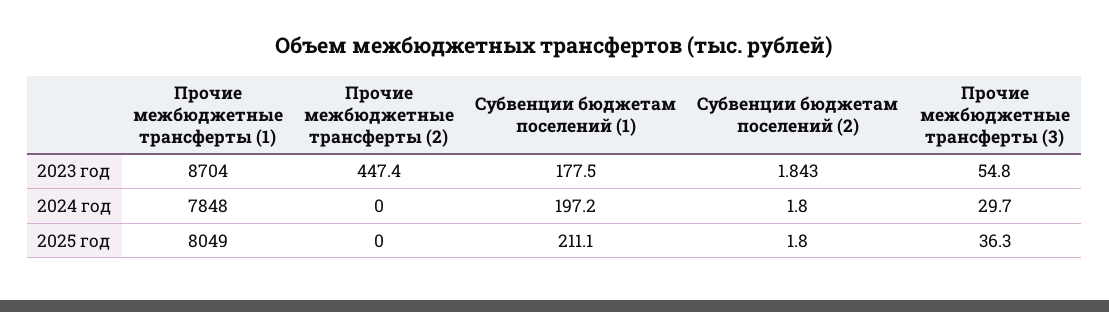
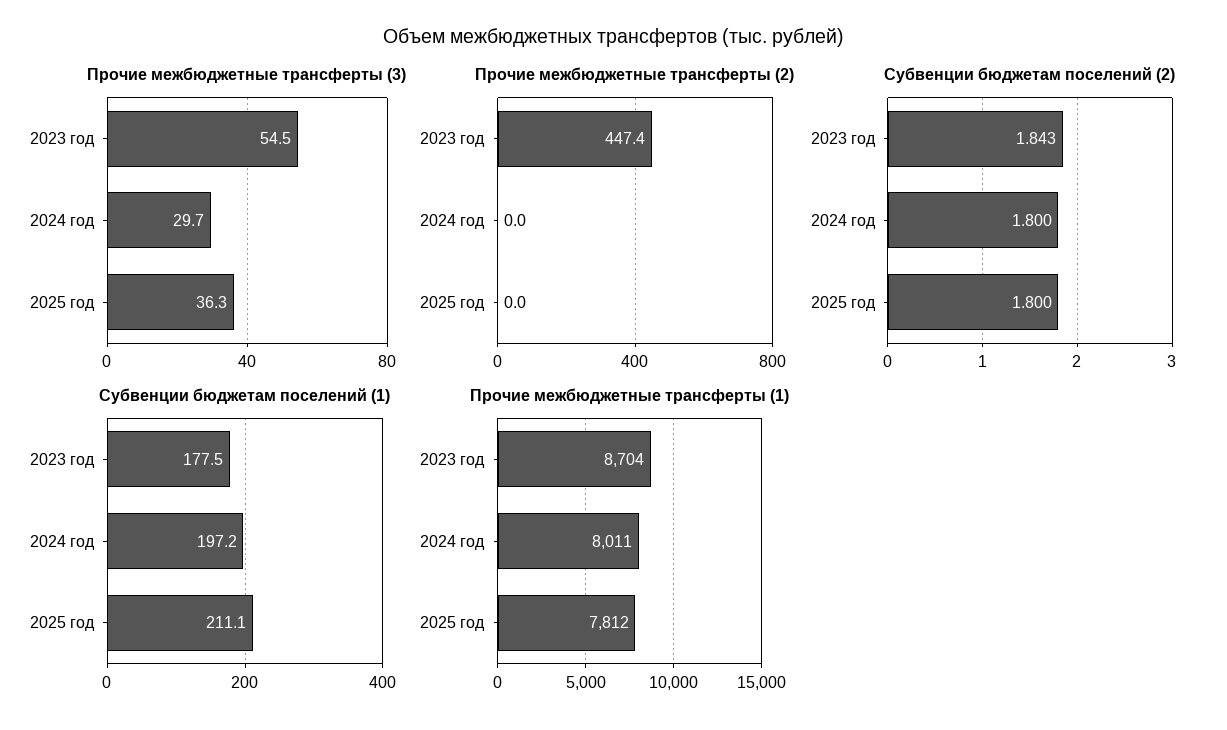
  {
    "Прочие межбюджетные трансферты (1)": {
      "2023 год": 8704,
-     "2024 год": 7848,
+     "2024 год": 8011,
-     "2025 год": 8049
+     "2025 год": 7812
    },
    "Прочие межбюджетные трансферты (2)": {
      "2023 год": 447.4,
      "2024 год": 0,
      "2025 год": 0
    },
    "Субвенции бюджетам поселений (1)": {
      "2023 год": 177.5,
      "2024 год": 197.2,
      "2025 год": 211.1
    },
    "Субвенции бюджетам поселений (2)": {
      "2023 год": 1.843,
      "2024 год": 1.8,
      "2025 год": 1.8
    },
    "Прочие межбюджетные трансферты (3)": {
-     "2023 год": 54.8,
+     "2023 год": 54.5,
      "2024 год": 29.7,
      "2025 год": 36.3
    }
  }

